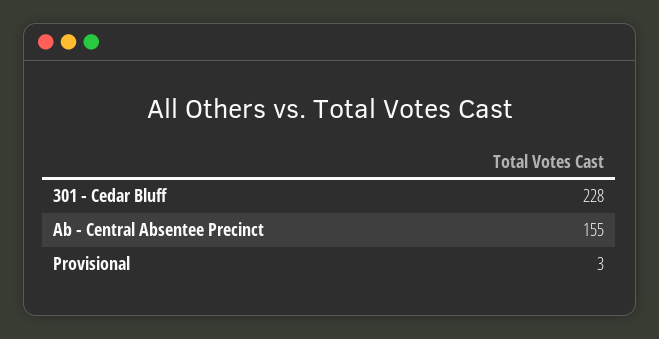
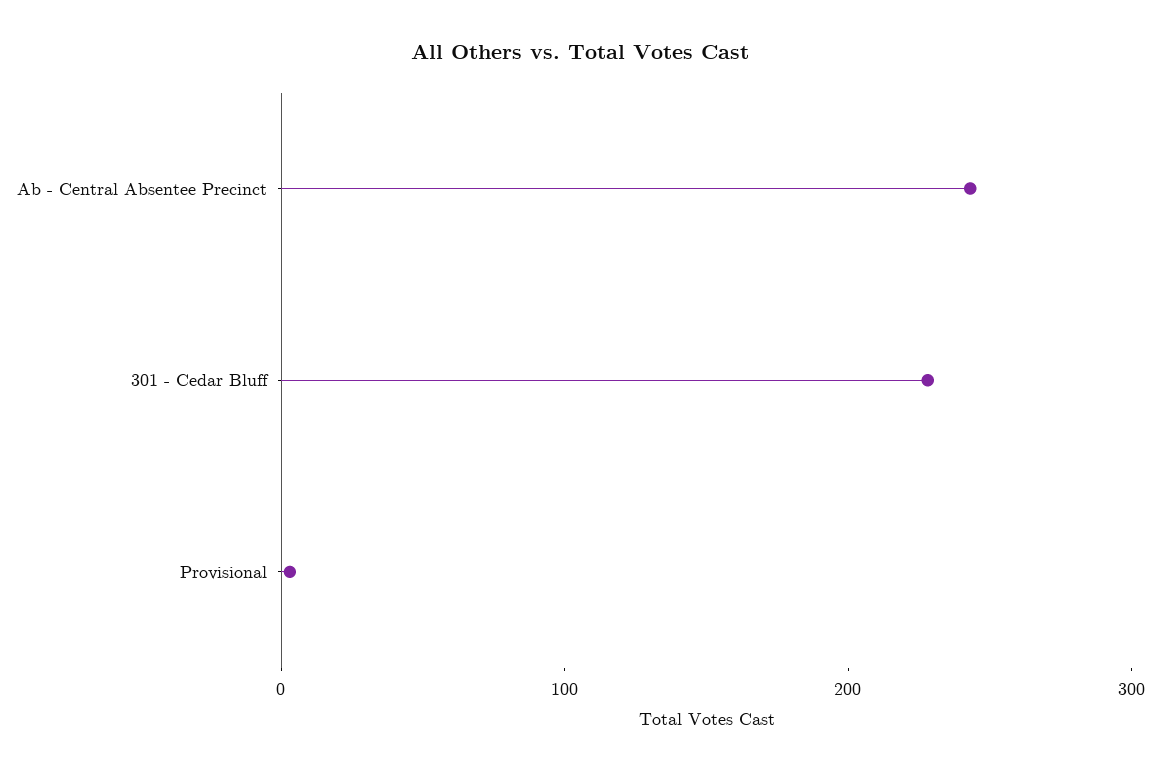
  {
    "301 - Cedar Bluff": 228,
-   "Ab - Central Absentee Precinct": 155,
+   "Ab - Central Absentee Precinct": 240,
    "Provisional": 3
  }

